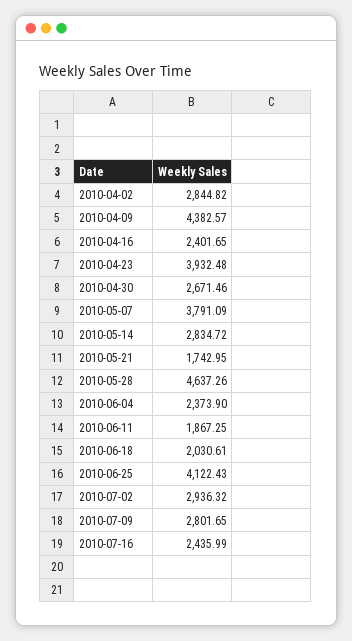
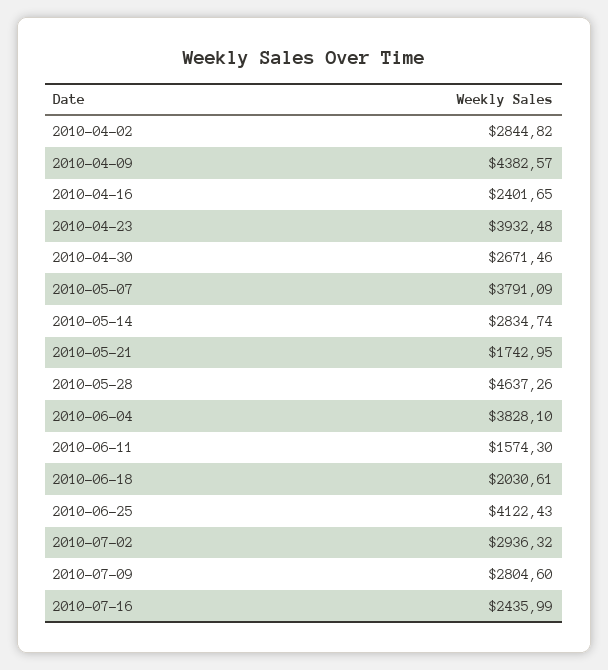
  {
    "2010-04-02": 2844.82,
    "2010-04-09": 4382.57,
    "2010-04-16": 2401.65,
    "2010-04-23": 3932.48,
    "2010-04-30": 2671.46,
    "2010-05-07": 3791.09,
-   "2010-05-14": 2834.72,
+   "2010-05-14": 2834.74,
    "2010-05-21": 1742.95,
    "2010-05-28": 4637.26,
-   "2010-06-04": 2373.9,
+   "2010-06-04": 3828.1,
-   "2010-06-11": 1867.25,
+   "2010-06-11": 1574.3,
    "2010-06-18": 2030.61,
    "2010-06-25": 4122.43,
    "2010-07-02": 2936.32,
-   "2010-07-09": 2801.65,
+   "2010-07-09": 2804.6,
    "2010-07-16": 2435.99
  }

